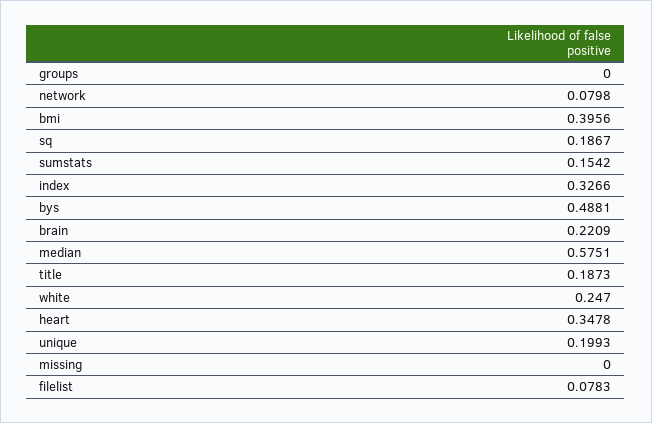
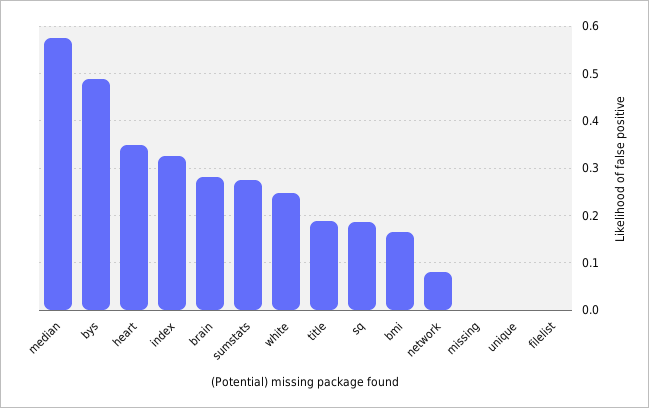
  {
-   "groups": 0,
    "network": 0.0798,
-   "bmi": 0.3956,
+   "bmi": 0.16,
    "sq": 0.1867,
-   "sumstats": 0.1542,
+   "sumstats": 0.28,
    "index": 0.3266,
    "bys": 0.4881,
-   "brain": 0.2209,
+   "brain": 0.28,
    "median": 0.5751,
    "title": 0.1873,
    "white": 0.247,
    "heart": 0.3478,
-   "unique": 0.1993,
+   "unique": 0,
    "missing": 0,
-   "filelist": 0.0783
+   "filelist": 0
  }

